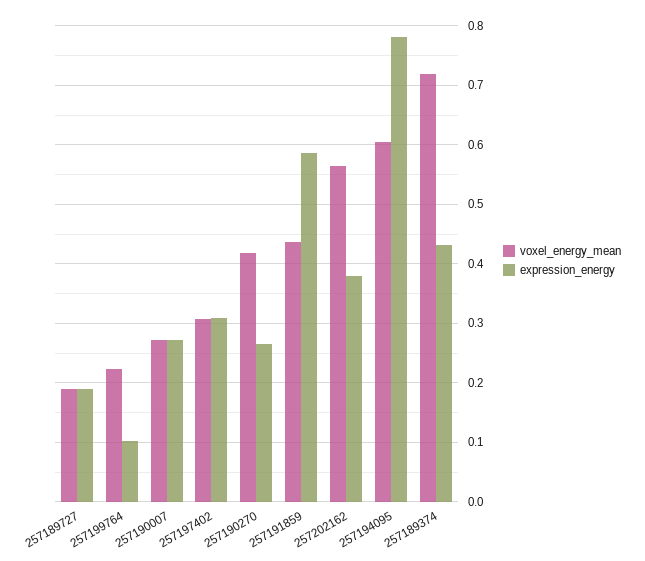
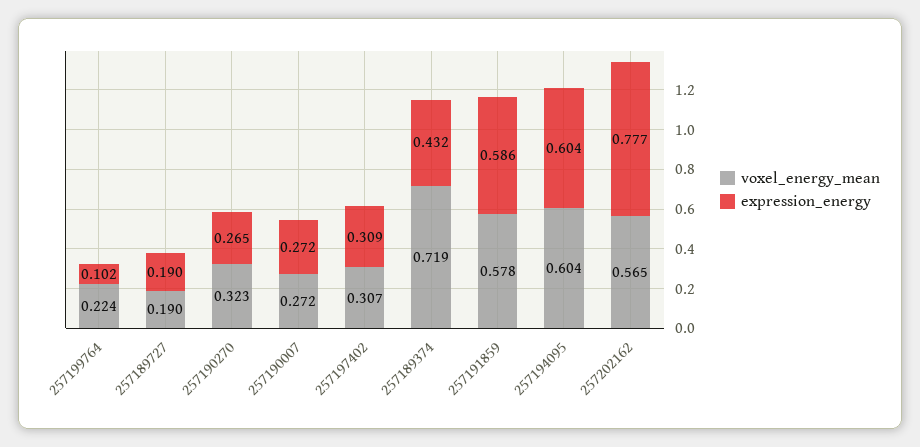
  {
    "voxel_energy_mean": {
      "257189727": 0.19,
      "257199764": 0.224,
      "257190007": 0.272,
      "257197402": 0.307,
-     "257190270": 0.42,
+     "257190270": 0.323,
-     "257191859": 0.44,
+     "257191859": 0.578,
      "257202162": 0.565,
      "257194095": 0.604,
      "257189374": 0.719
    },
    "expression_energy": {
      "257189727": 0.19,
      "257199764": 0.102,
      "257190007": 0.272,
      "257197402": 0.309,
      "257190270": 0.265,
      "257191859": 0.586,
-     "257202162": 0.38,
+     "257202162": 0.777,
-     "257194095": 0.78,
+     "257194095": 0.604,
      "257189374": 0.432
    }
  }

